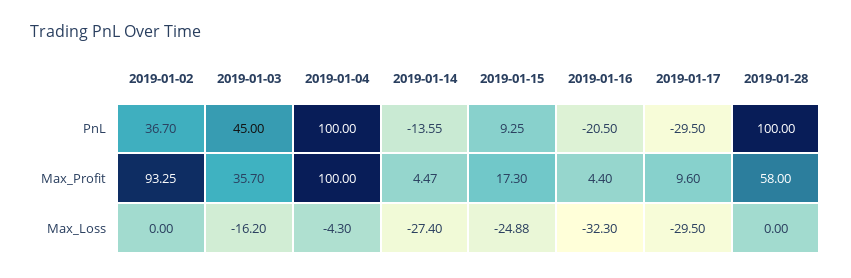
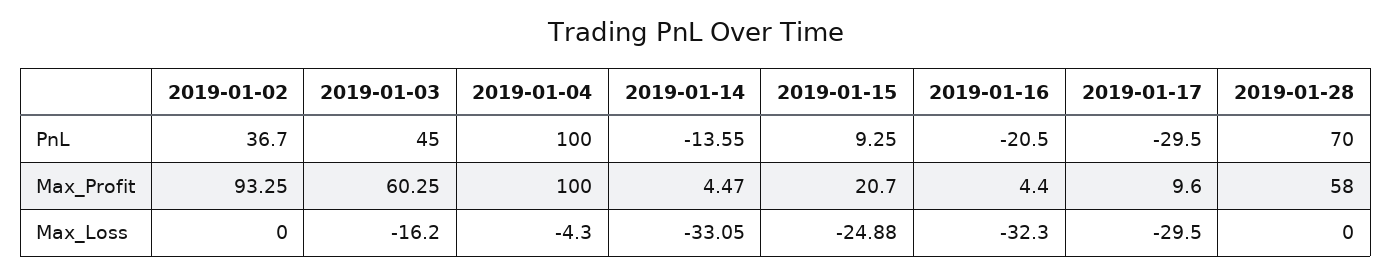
  {
    "2019-01-02": {
      "PnL": 36.7,
      "Max_Profit": 93.25,
      "Max_Loss": 0
    },
    "2019-01-03": {
      "PnL": 45,
-     "Max_Profit": 35.7,
+     "Max_Profit": 60.25,
      "Max_Loss": -16.2
    },
    "2019-01-04": {
      "PnL": 100,
      "Max_Profit": 100,
      "Max_Loss": -4.3
    },
    "2019-01-14": {
      "PnL": -13.55,
      "Max_Profit": 4.47,
-     "Max_Loss": -27.4
+     "Max_Loss": -33.05
    },
    "2019-01-15": {
      "PnL": 9.25,
-     "Max_Profit": 17.3,
+     "Max_Profit": 20.7,
      "Max_Loss": -24.88
    },
    "2019-01-16": {
      "PnL": -20.5,
      "Max_Profit": 4.4,
      "Max_Loss": -32.3
    },
    "2019-01-17": {
      "PnL": -29.5,
      "Max_Profit": 9.6,
      "Max_Loss": -29.5
    },
    "2019-01-28": {
-     "PnL": 100,
+     "PnL": 70,
      "Max_Profit": 58,
      "Max_Loss": 0
    }
  }

